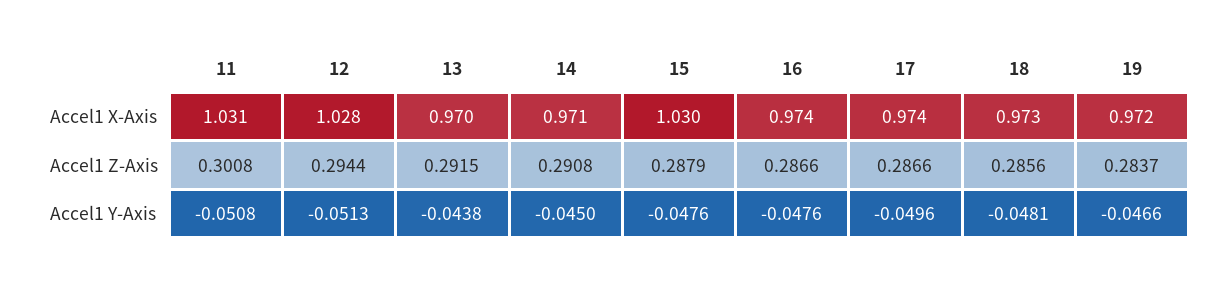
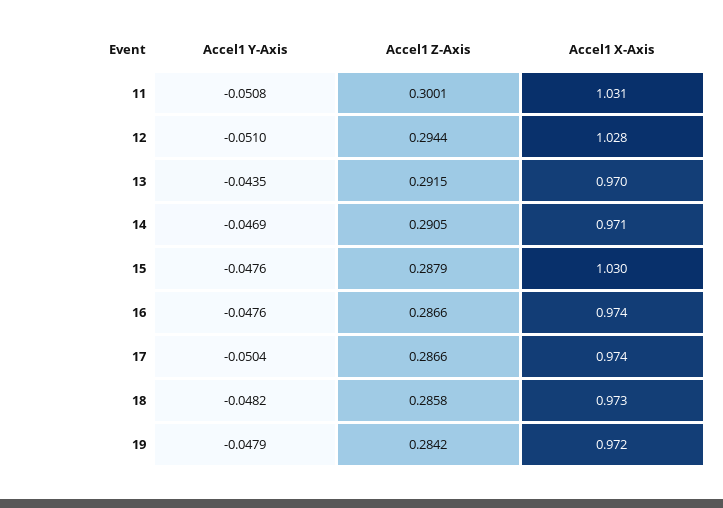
  {
    "11": {
      "Accel1 X-Axis": 1.031,
-     "Accel1 Z-Axis": 0.3008,
+     "Accel1 Z-Axis": 0.3001,
      "Accel1 Y-Axis": -0.0508
    },
    "12": {
      "Accel1 X-Axis": 1.028,
      "Accel1 Z-Axis": 0.2944,
-     "Accel1 Y-Axis": -0.0513
+     "Accel1 Y-Axis": -0.051
    },
    "13": {
      "Accel1 X-Axis": 0.97,
      "Accel1 Z-Axis": 0.2915,
-     "Accel1 Y-Axis": -0.0438
+     "Accel1 Y-Axis": -0.0435
    },
    "14": {
      "Accel1 X-Axis": 0.971,
-     "Accel1 Z-Axis": 0.2908,
+     "Accel1 Z-Axis": 0.2905,
-     "Accel1 Y-Axis": -0.045
+     "Accel1 Y-Axis": -0.0469
    },
    "15": {
      "Accel1 X-Axis": 1.03,
      "Accel1 Z-Axis": 0.2879,
      "Accel1 Y-Axis": -0.0476
    },
    "16": {
      "Accel1 X-Axis": 0.974,
      "Accel1 Z-Axis": 0.2866,
      "Accel1 Y-Axis": -0.0476
    },
    "17": {
      "Accel1 X-Axis": 0.974,
      "Accel1 Z-Axis": 0.2866,
-     "Accel1 Y-Axis": -0.0496
+     "Accel1 Y-Axis": -0.0504
    },
    "18": {
      "Accel1 X-Axis": 0.973,
-     "Accel1 Z-Axis": 0.2856,
+     "Accel1 Z-Axis": 0.2858,
-     "Accel1 Y-Axis": -0.0481
+     "Accel1 Y-Axis": -0.0482
    },
    "19": {
      "Accel1 X-Axis": 0.972,
-     "Accel1 Z-Axis": 0.2837,
+     "Accel1 Z-Axis": 0.2842,
-     "Accel1 Y-Axis": -0.0466
+     "Accel1 Y-Axis": -0.0479
    }
  }

